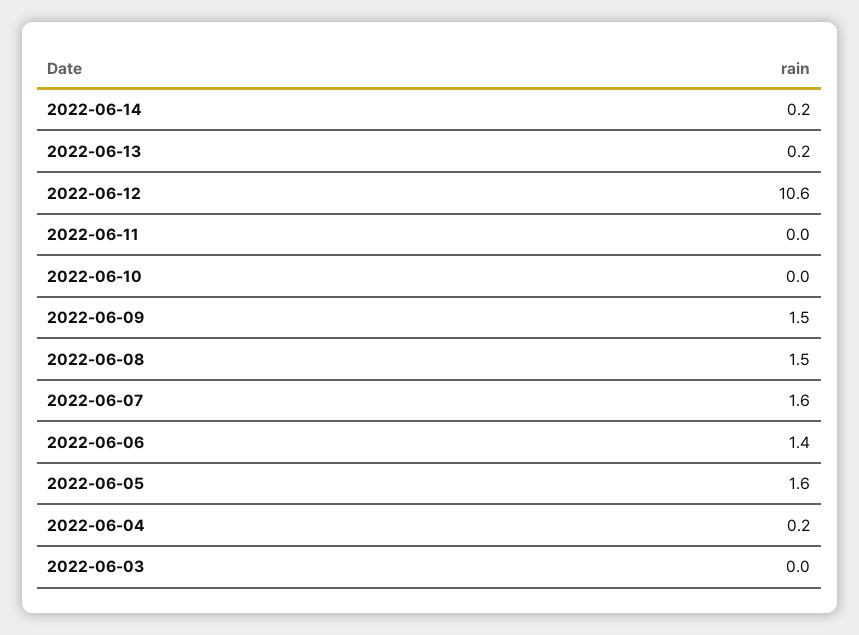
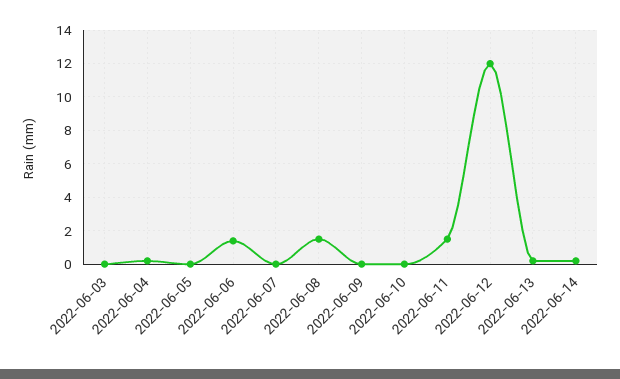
  {
    "2022-06-14": 0.2,
    "2022-06-13": 0.2,
-   "2022-06-12": 10.6,
+   "2022-06-12": 12,
-   "2022-06-11": 0,
+   "2022-06-11": 1.5,
    "2022-06-10": 0,
-   "2022-06-09": 1.5,
+   "2022-06-09": 0,
    "2022-06-08": 1.5,
-   "2022-06-07": 1.6,
+   "2022-06-07": 0,
    "2022-06-06": 1.4,
-   "2022-06-05": 1.6,
+   "2022-06-05": 0,
    "2022-06-04": 0.2,
    "2022-06-03": 0
  }

